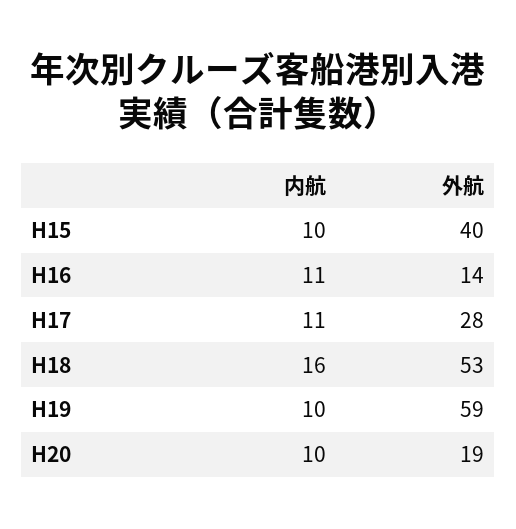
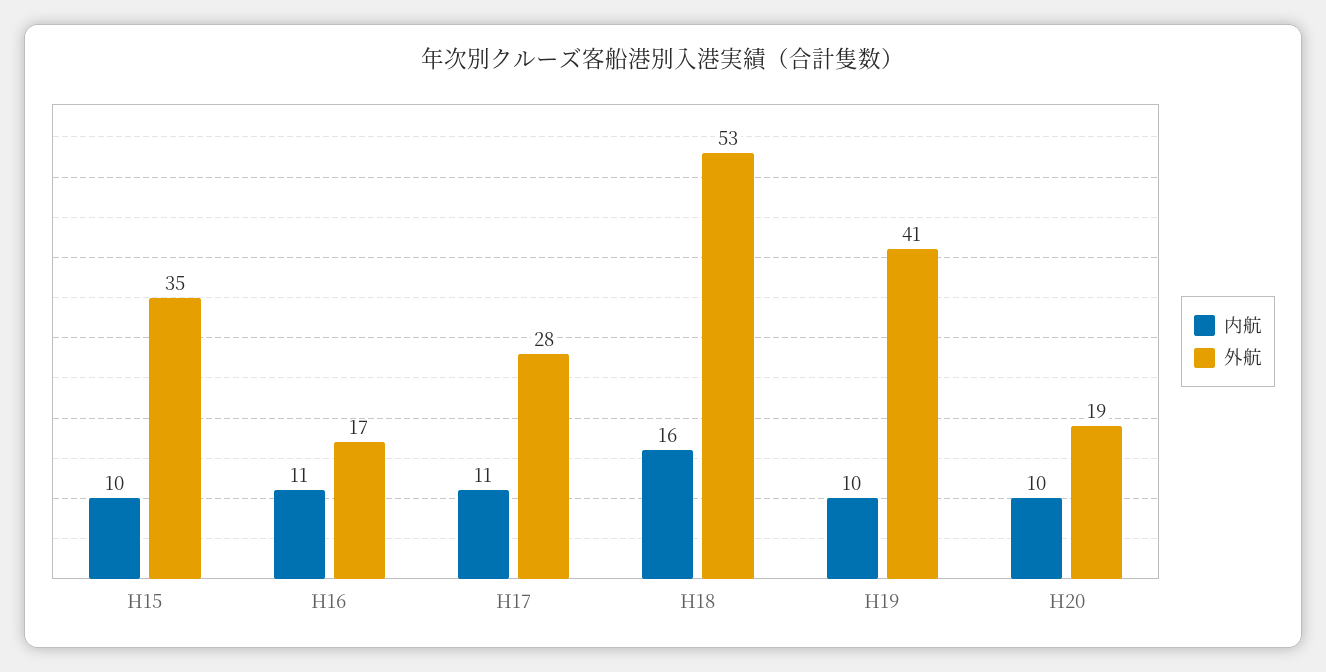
  {
    "内航": {
      "H15": 10,
      "H16": 11,
      "H17": 11,
      "H18": 16,
      "H19": 10,
      "H20": 10
    },
    "外航": {
-     "H15": 40,
+     "H15": 35,
-     "H16": 14,
+     "H16": 17,
      "H17": 28,
      "H18": 53,
-     "H19": 59,
+     "H19": 41,
      "H20": 19
    }
  }

